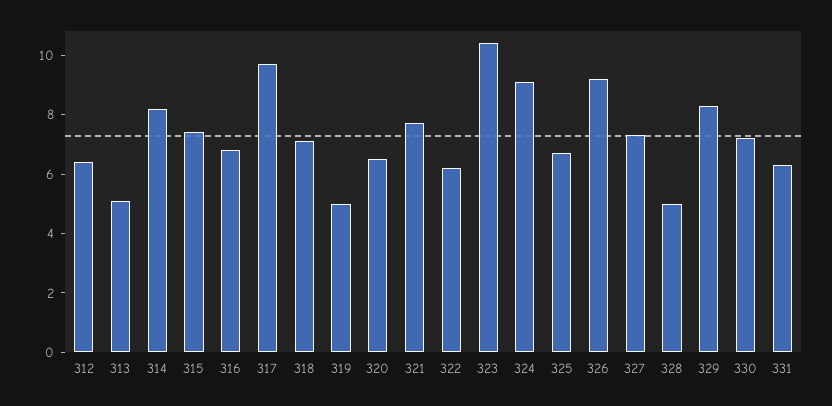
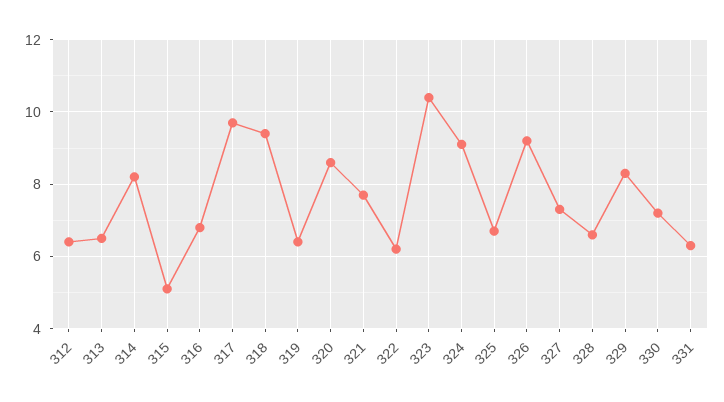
  {
    "312": 6.5,
-   "313": 5,
+   "313": 6.5,
    "314": 8,
-   "315": 7.5,
+   "315": 5,
    "316": 7,
    "317": 9.5,
-   "318": 7,
+   "318": 9.5,
-   "319": 5,
+   "319": 6.5,
-   "320": 6.5,
+   "320": 8.5,
    "321": 7.5,
    "322": 6,
    "323": 10.5,
    "324": 9,
    "325": 6.5,
    "326": 9,
    "327": 7.5,
-   "328": 5,
+   "328": 6.5,
    "329": 8.5,
    "330": 7,
    "331": 6.5
  }

